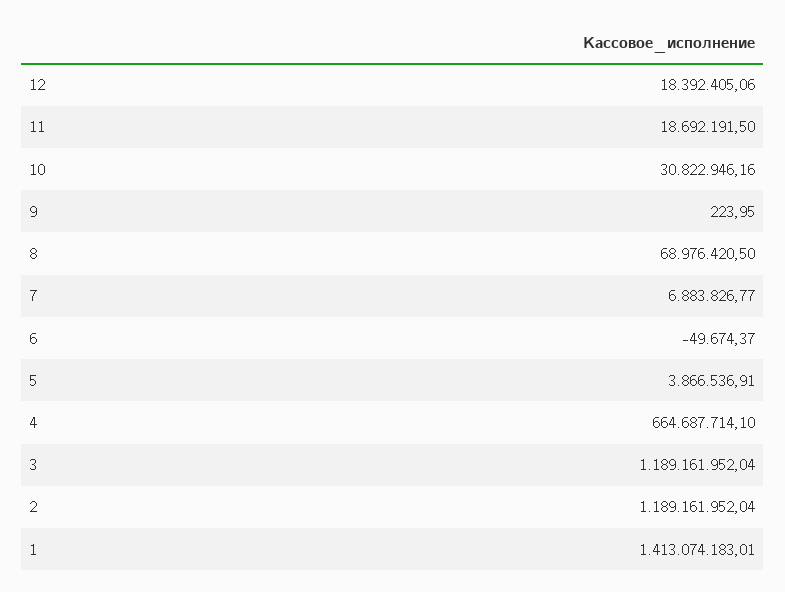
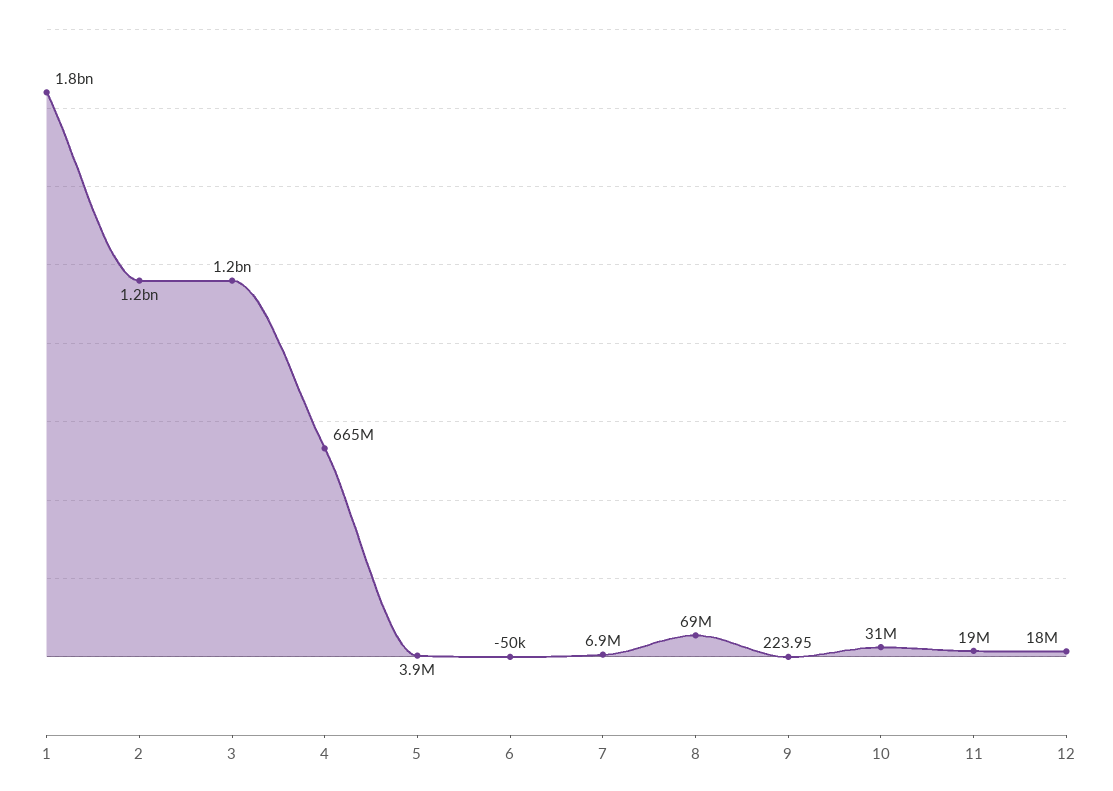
  {
    "12": 18392405.06,
    "11": 18692191.5,
    "10": 30822946.16,
    "9": 223.95,
    "8": 68976420.5,
    "7": 6883826.77,
    "6": -49674.37,
    "5": 3866536.91,
    "4": 664687714.1,
    "3": 1189161952.04,
    "2": 1189161952.04,
-   "1": 1413074183.01
+   "1": 1800000000
  }

